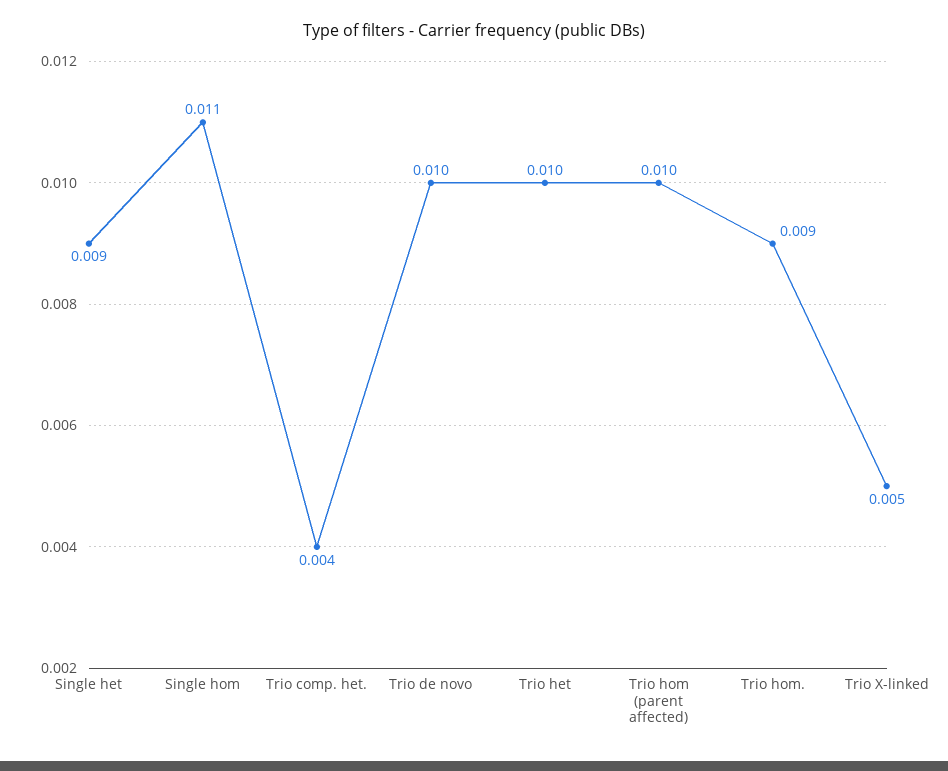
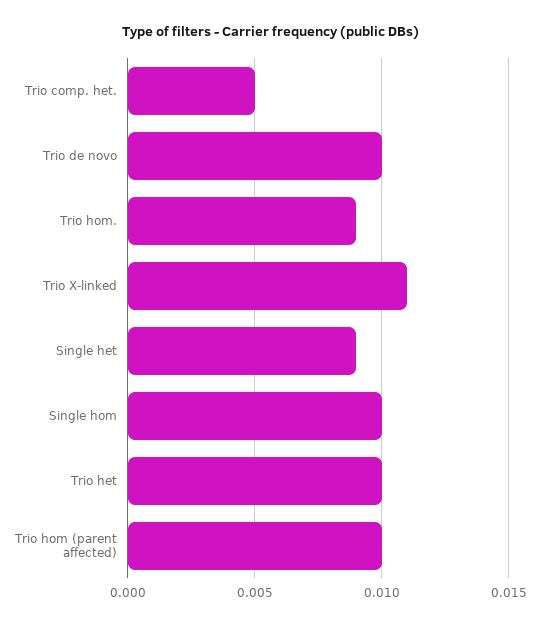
  {
    "Single het": 0.009,
-   "Single hom": 0.011,
+   "Single hom": 0.01,
-   "Trio comp. het.": 0.004,
+   "Trio comp. het.": 0.005,
    "Trio de novo": 0.01,
    "Trio het": 0.01,
    "Trio hom (parent affected)": 0.01,
    "Trio hom.": 0.009,
-   "Trio X-linked": 0.005
+   "Trio X-linked": 0.011
  }

